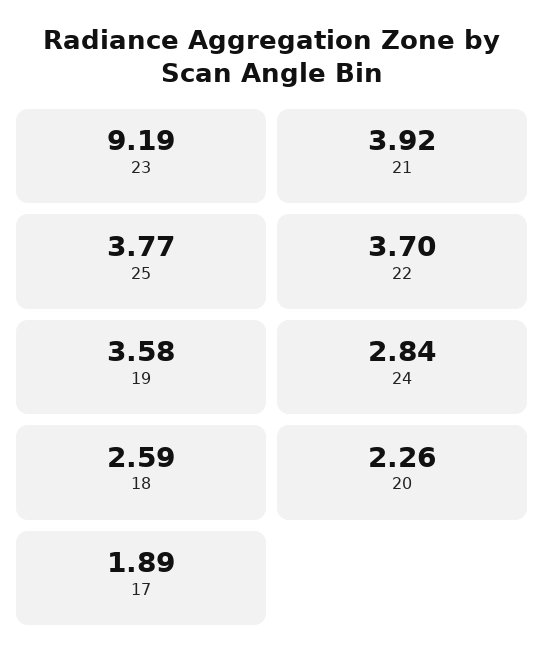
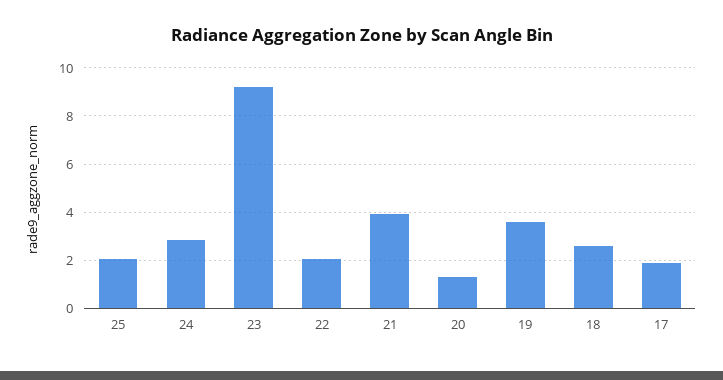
  {
    "23": 9.19,
    "21": 3.92,
-   "25": 3.77,
+   "25": 2,
-   "22": 3.7,
+   "22": 2,
    "19": 3.58,
    "24": 2.84,
    "18": 2.59,
-   "20": 2.26,
+   "20": 1.25,
    "17": 1.89
  }

